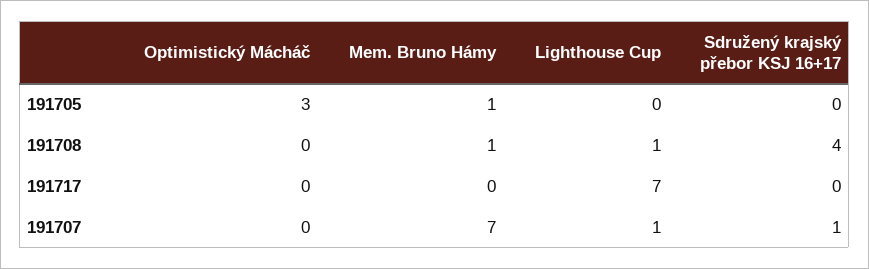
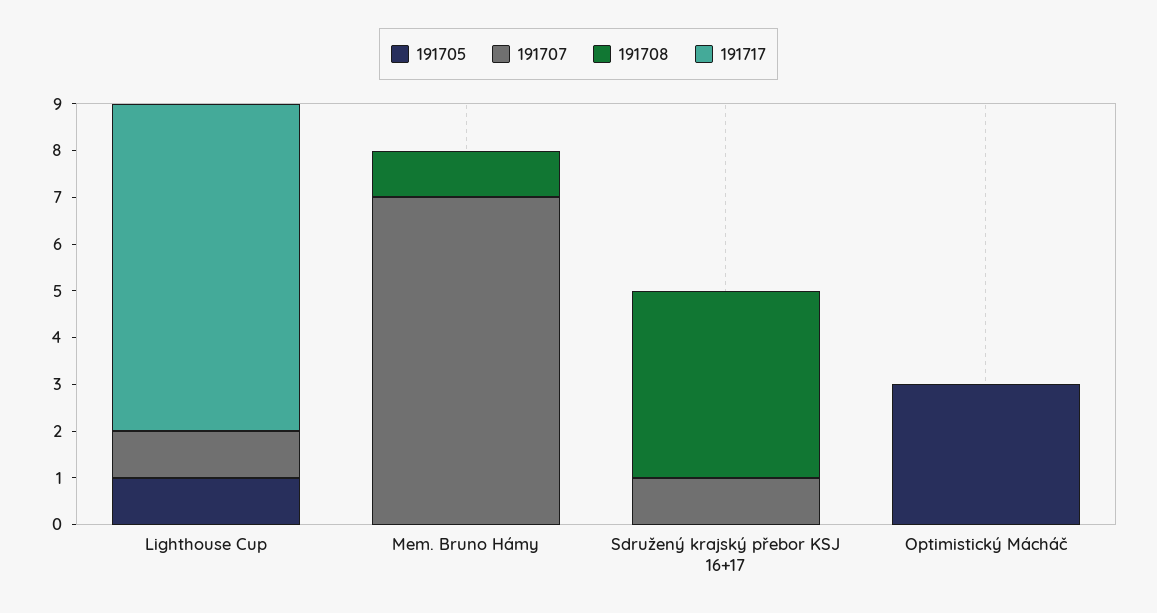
  {
    "191705": {
      "Optimistický Mácháč": 3,
-     "Mem. Bruno Hámy": 1,
+     "Mem. Bruno Hámy": 0,
-     "Lighthouse Cup": 0,
+     "Lighthouse Cup": 1,
      "Sdružený krajský přebor KSJ 16+17": 0
    },
    "191708": {
      "Optimistický Mácháč": 0,
      "Mem. Bruno Hámy": 1,
-     "Lighthouse Cup": 1,
+     "Lighthouse Cup": 0,
      "Sdružený krajský přebor KSJ 16+17": 4
    },
    "191717": {
      "Optimistický Mácháč": 0,
      "Mem. Bruno Hámy": 0,
      "Lighthouse Cup": 7,
      "Sdružený krajský přebor KSJ 16+17": 0
    },
    "191707": {
      "Optimistický Mácháč": 0,
      "Mem. Bruno Hámy": 7,
      "Lighthouse Cup": 1,
      "Sdružený krajský přebor KSJ 16+17": 1
    }
  }

